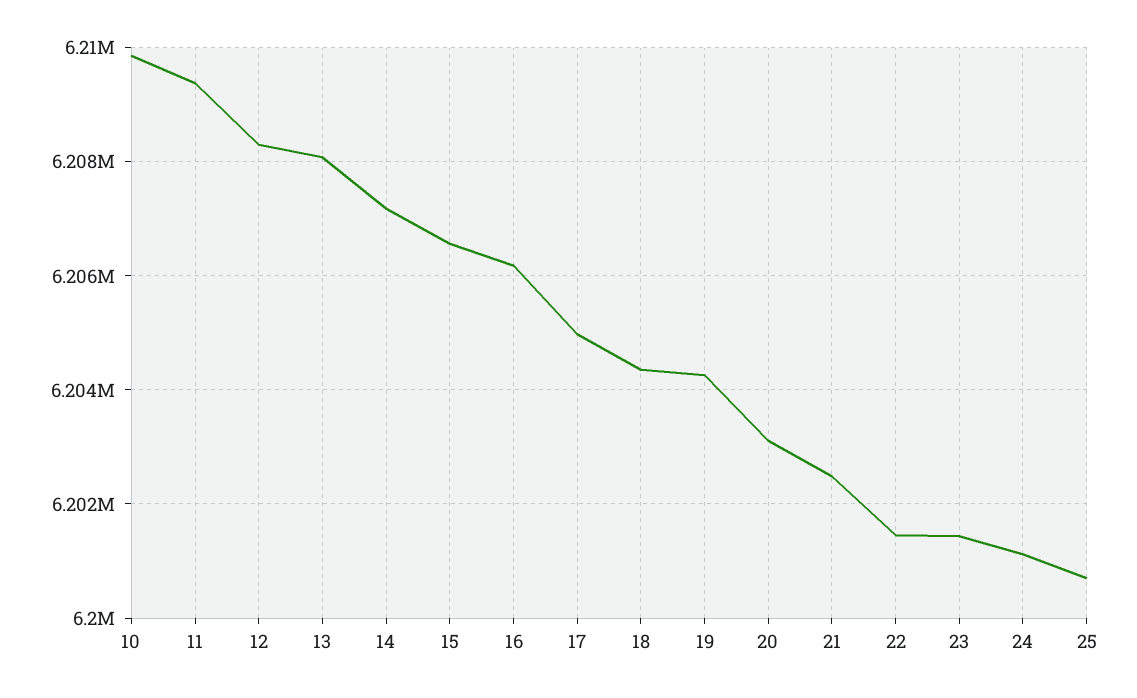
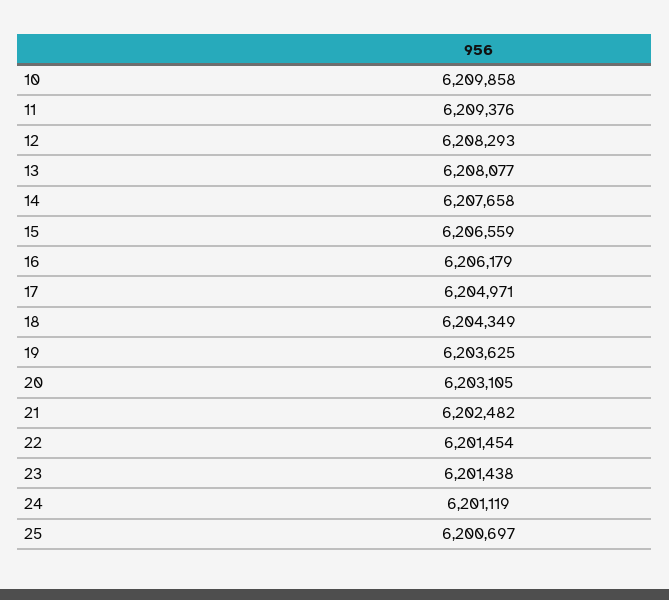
  {
    "10": 6209858,
    "11": 6209376,
    "12": 6208293,
    "13": 6208077,
-   "14": 6207200,
+   "14": 6207658,
    "15": 6206559,
    "16": 6206179,
    "17": 6204971,
    "18": 6204349,
-   "19": 6204200,
+   "19": 6203625,
    "20": 6203105,
    "21": 6202482,
    "22": 6201454,
    "23": 6201438,
    "24": 6201119,
    "25": 6200697
  }

